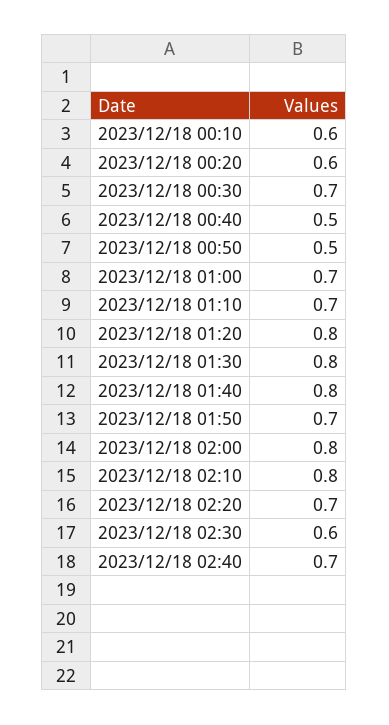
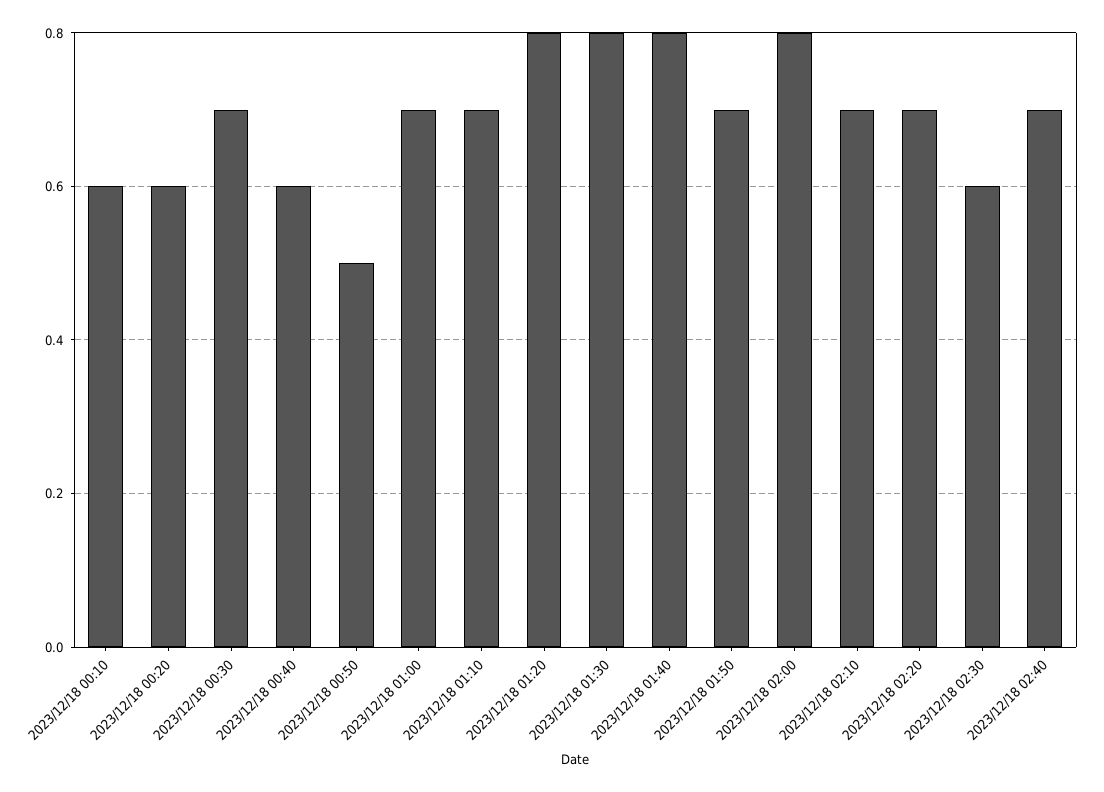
  {
    "2023/12/18 00:10": 0.6,
    "2023/12/18 00:20": 0.6,
    "2023/12/18 00:30": 0.7,
-   "2023/12/18 00:40": 0.5,
+   "2023/12/18 00:40": 0.6,
    "2023/12/18 00:50": 0.5,
    "2023/12/18 01:00": 0.7,
    "2023/12/18 01:10": 0.7,
    "2023/12/18 01:20": 0.8,
    "2023/12/18 01:30": 0.8,
    "2023/12/18 01:40": 0.8,
    "2023/12/18 01:50": 0.7,
    "2023/12/18 02:00": 0.8,
-   "2023/12/18 02:10": 0.8,
+   "2023/12/18 02:10": 0.7,
    "2023/12/18 02:20": 0.7,
    "2023/12/18 02:30": 0.6,
    "2023/12/18 02:40": 0.7
  }

